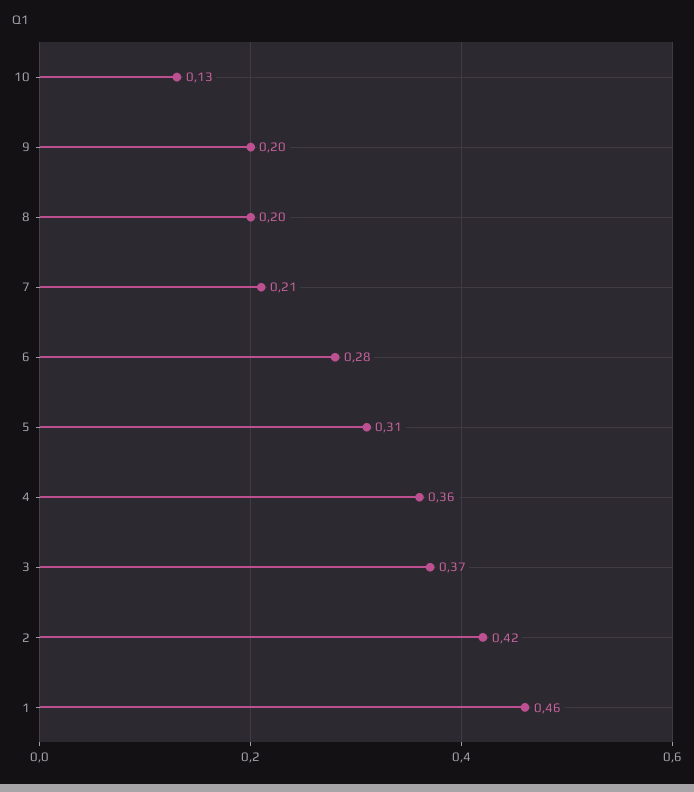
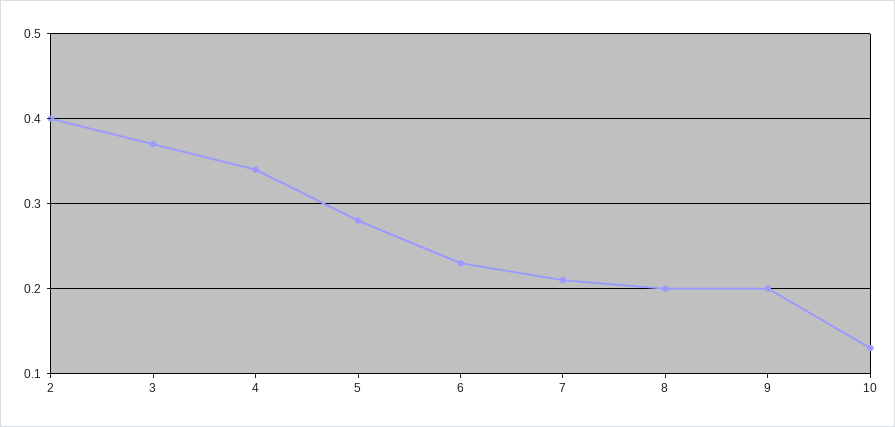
  {
    "10": 0.13,
    "9": 0.2,
    "8": 0.2,
    "7": 0.21,
-   "6": 0.28,
+   "6": 0.23,
-   "5": 0.31,
+   "5": 0.28,
-   "4": 0.36,
+   "4": 0.34,
    "3": 0.37,
-   "2": 0.42,
+   "2": 0.4
-   "1": 0.46
  }

